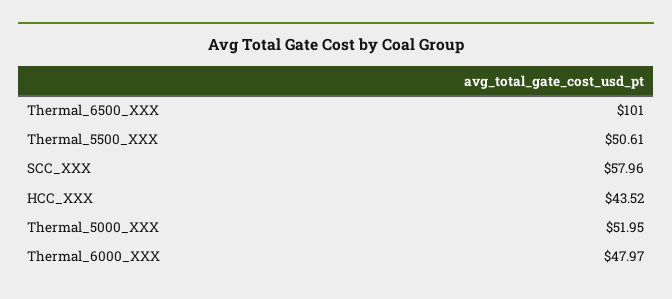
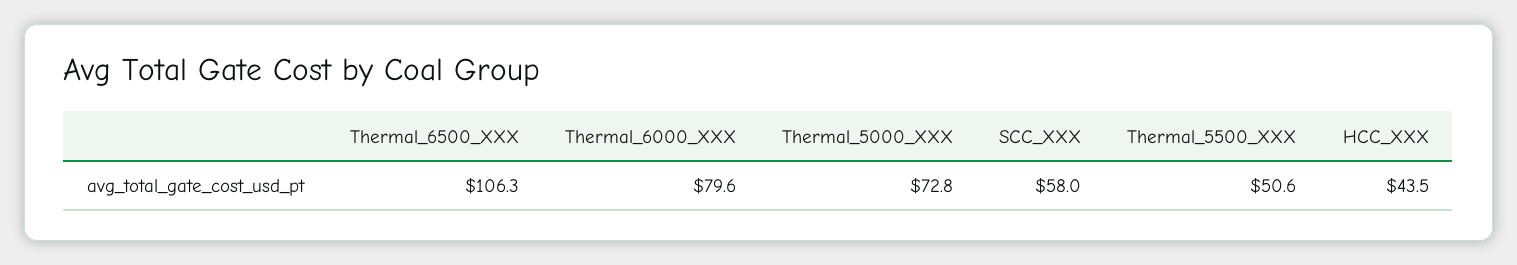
  {
-   "Thermal_6500_XXX": 101,
+   "Thermal_6500_XXX": 106.3,
    "Thermal_5500_XXX": 50.61,
    "SCC_XXX": 57.96,
    "HCC_XXX": 43.52,
-   "Thermal_5000_XXX": 51.95,
+   "Thermal_5000_XXX": 72.8,
-   "Thermal_6000_XXX": 47.97
+   "Thermal_6000_XXX": 79.6
  }

